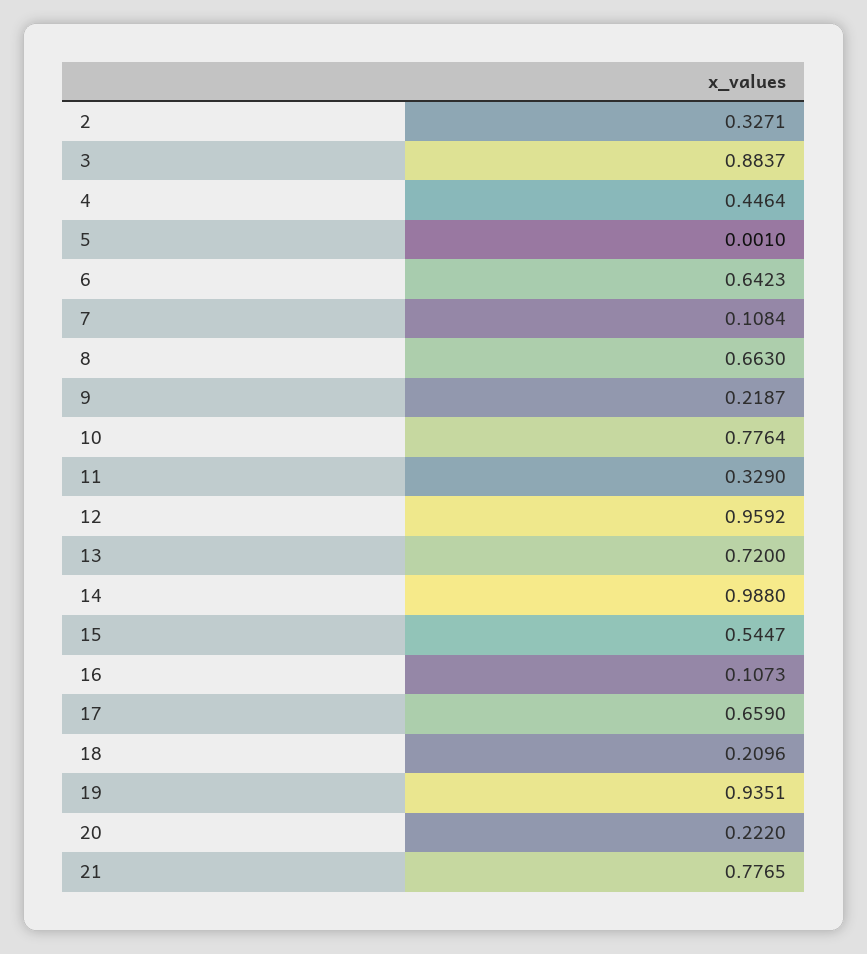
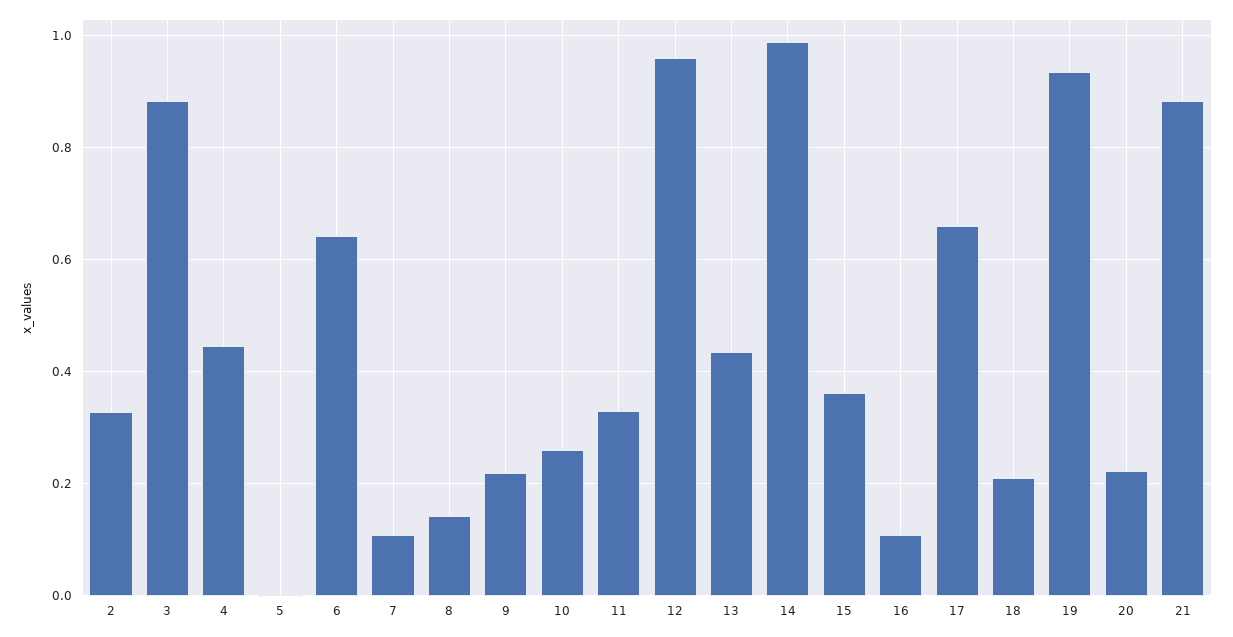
  {
    "2": 0.3271,
    "3": 0.8837,
    "4": 0.4464,
    "5": 0.001,
    "6": 0.6423,
    "7": 0.1084,
-   "8": 0.663,
+   "8": 0.14,
    "9": 0.2187,
-   "10": 0.7764,
+   "10": 0.26,
    "11": 0.329,
    "12": 0.9592,
-   "13": 0.72,
+   "13": 0.44,
    "14": 0.988,
-   "15": 0.5447,
+   "15": 0.36,
    "16": 0.1073,
    "17": 0.659,
    "18": 0.2096,
    "19": 0.9351,
    "20": 0.222,
-   "21": 0.7765
+   "21": 0.88
  }

